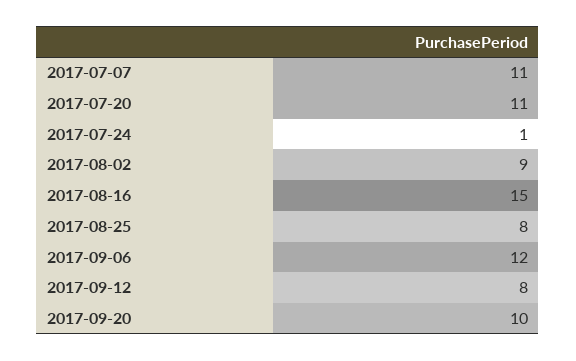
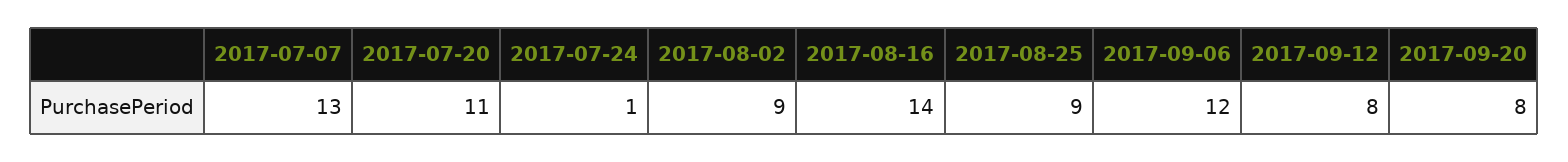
  {
-   "2017-07-07": 11,
+   "2017-07-07": 13,
    "2017-07-20": 11,
    "2017-07-24": 1,
    "2017-08-02": 9,
-   "2017-08-16": 15,
+   "2017-08-16": 14,
-   "2017-08-25": 8,
+   "2017-08-25": 9,
    "2017-09-06": 12,
    "2017-09-12": 8,
-   "2017-09-20": 10
+   "2017-09-20": 8
  }

